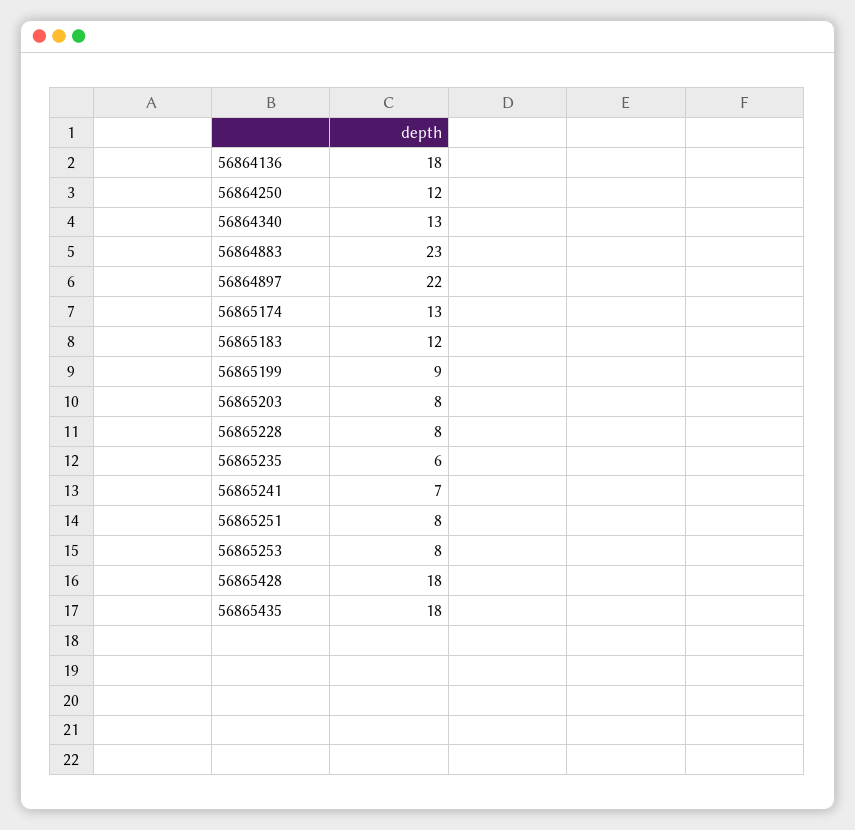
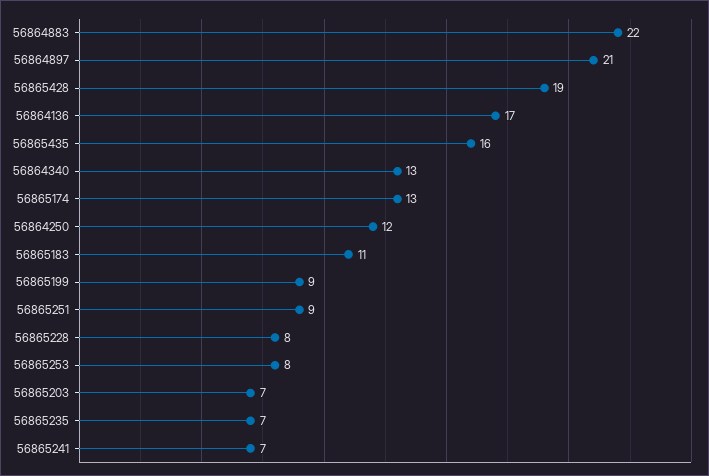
  {
-   "56864136": 18,
+   "56864136": 17,
    "56864250": 12,
    "56864340": 13,
-   "56864883": 23,
+   "56864883": 22,
-   "56864897": 22,
+   "56864897": 21,
    "56865174": 13,
-   "56865183": 12,
+   "56865183": 11,
    "56865199": 9,
-   "56865203": 8,
+   "56865203": 7,
    "56865228": 8,
-   "56865235": 6,
+   "56865235": 7,
    "56865241": 7,
-   "56865251": 8,
+   "56865251": 9,
    "56865253": 8,
-   "56865428": 18,
+   "56865428": 19,
-   "56865435": 18
+   "56865435": 16
  }

